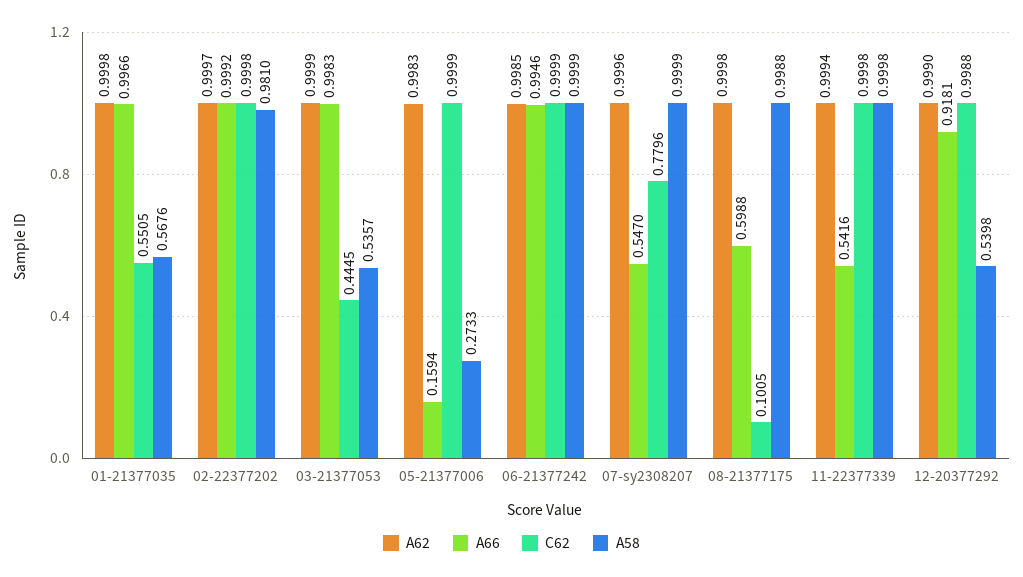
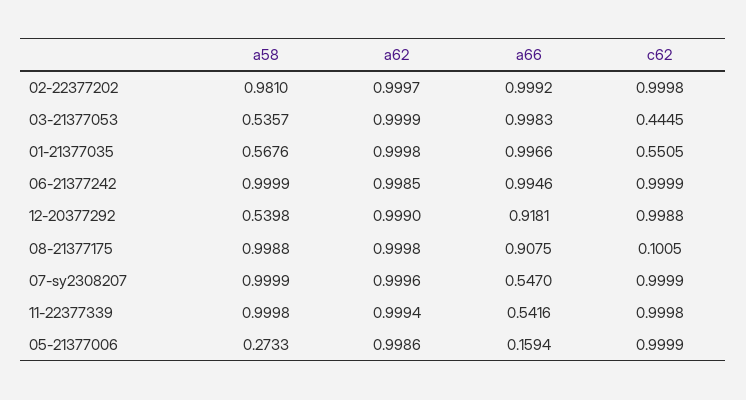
  {
    "A62": {
      "01-21377035": 0.9998,
      "02-22377202": 0.9997,
      "03-21377053": 0.9999,
-     "05-21377006": 0.9983,
+     "05-21377006": 0.9986,
      "06-21377242": 0.9985,
      "07-sy2308207": 0.9996,
      "08-21377175": 0.9998,
      "11-22377339": 0.9994,
      "12-20377292": 0.999
    },
    "A66": {
      "01-21377035": 0.9966,
      "02-22377202": 0.9992,
      "03-21377053": 0.9983,
      "05-21377006": 0.1594,
      "06-21377242": 0.9946,
      "07-sy2308207": 0.547,
-     "08-21377175": 0.5988,
+     "08-21377175": 0.9075,
      "11-22377339": 0.5416,
      "12-20377292": 0.9181
    },
    "C62": {
      "01-21377035": 0.5505,
      "02-22377202": 0.9998,
      "03-21377053": 0.4445,
      "05-21377006": 0.9999,
      "06-21377242": 0.9999,
-     "07-sy2308207": 0.7796,
+     "07-sy2308207": 0.9999,
      "08-21377175": 0.1005,
      "11-22377339": 0.9998,
      "12-20377292": 0.9988
    },
    "A58": {
      "01-21377035": 0.5676,
      "02-22377202": 0.981,
      "03-21377053": 0.5357,
      "05-21377006": 0.2733,
      "06-21377242": 0.9999,
      "07-sy2308207": 0.9999,
      "08-21377175": 0.9988,
      "11-22377339": 0.9998,
      "12-20377292": 0.5398
    }
  }

